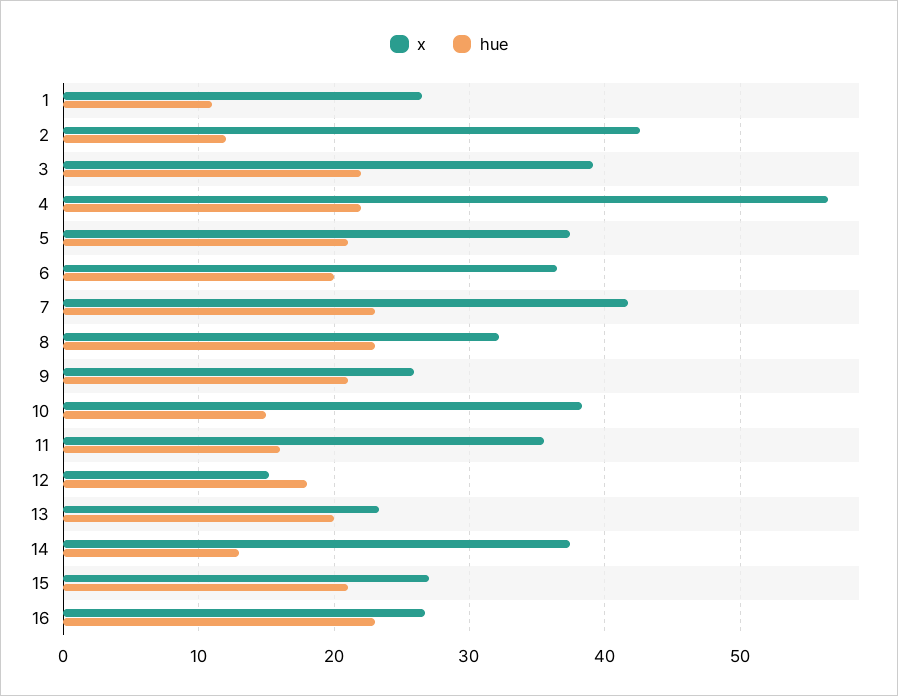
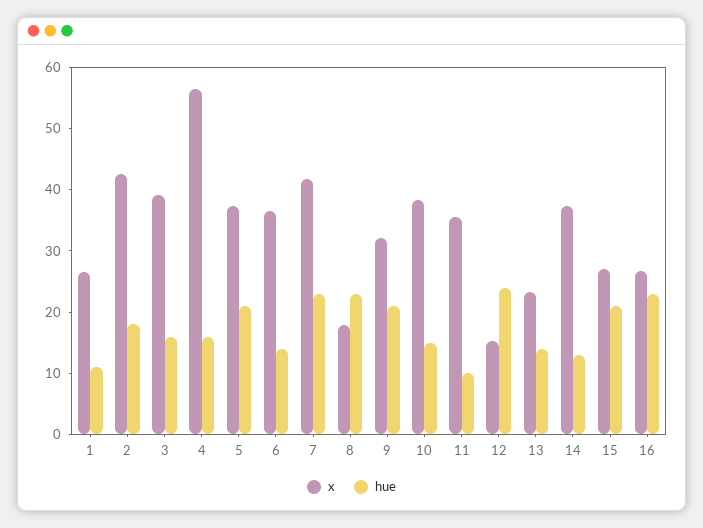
  {
    "x": {
      "1": 27,
      "2": 43,
      "3": 39,
      "4": 57,
      "5": 37,
      "6": 37,
      "7": 42,
-     "8": 32,
+     "8": 18,
-     "9": 26,
+     "9": 32,
      "10": 38,
      "11": 36,
      "12": 15,
      "13": 23,
      "14": 37,
      "15": 27,
      "16": 27
    },
    "hue": {
      "1": 11,
-     "2": 12,
+     "2": 18,
-     "3": 22,
+     "3": 16,
-     "4": 22,
+     "4": 16,
      "5": 21,
-     "6": 20,
+     "6": 14,
      "7": 23,
      "8": 23,
      "9": 21,
      "10": 15,
-     "11": 16,
+     "11": 10,
-     "12": 18,
+     "12": 24,
-     "13": 20,
+     "13": 14,
      "14": 13,
      "15": 21,
      "16": 23
    }
  }

